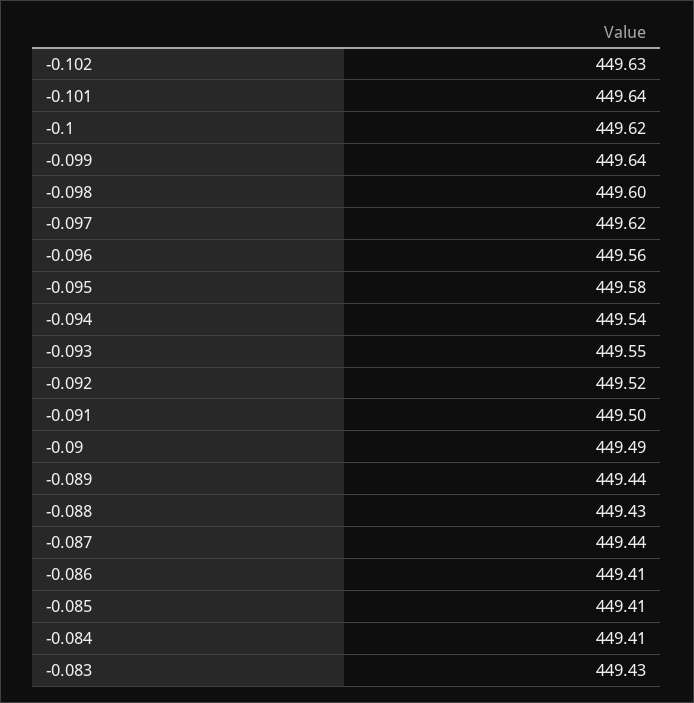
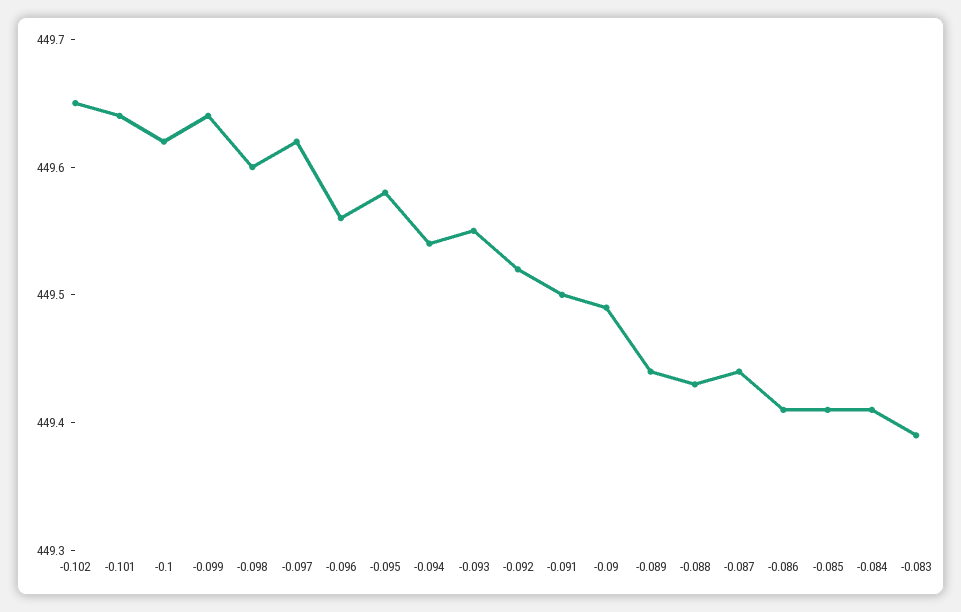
  {
-   "-0.102": 449.63,
+   "-0.102": 449.65,
    "-0.101": 449.64,
    "-0.1": 449.62,
    "-0.099": 449.64,
    "-0.098": 449.6,
    "-0.097": 449.62,
    "-0.096": 449.56,
    "-0.095": 449.58,
    "-0.094": 449.54,
    "-0.093": 449.55,
    "-0.092": 449.52,
    "-0.091": 449.5,
    "-0.09": 449.49,
    "-0.089": 449.44,
    "-0.088": 449.43,
    "-0.087": 449.44,
    "-0.086": 449.41,
    "-0.085": 449.41,
    "-0.084": 449.41,
-   "-0.083": 449.43
+   "-0.083": 449.39
  }

